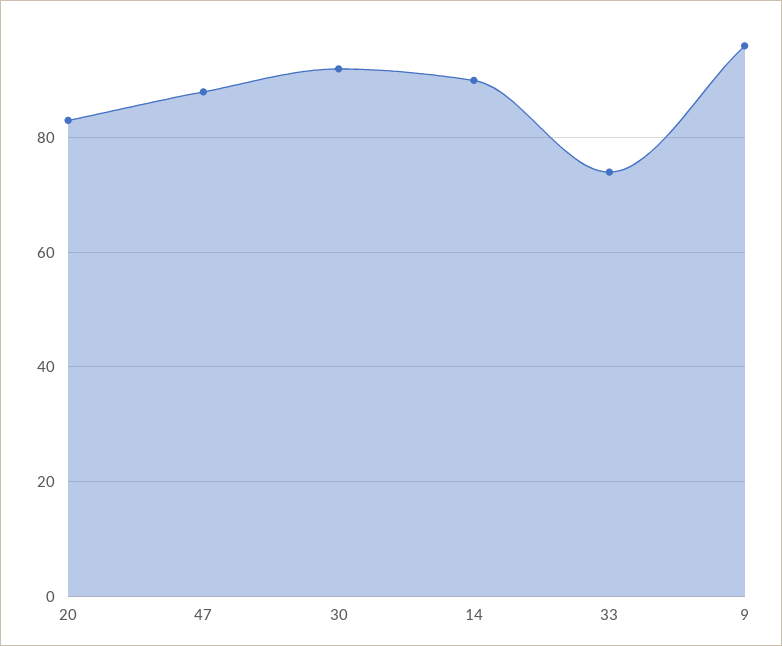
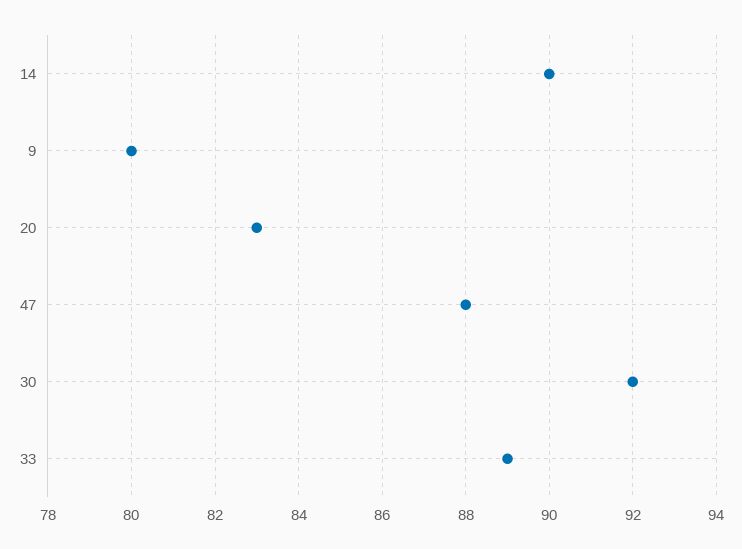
  {
    "20": 83,
    "47": 88,
    "30": 92,
    "14": 90,
-   "33": 75,
+   "33": 89,
-   "9": 95
+   "9": 80
  }

